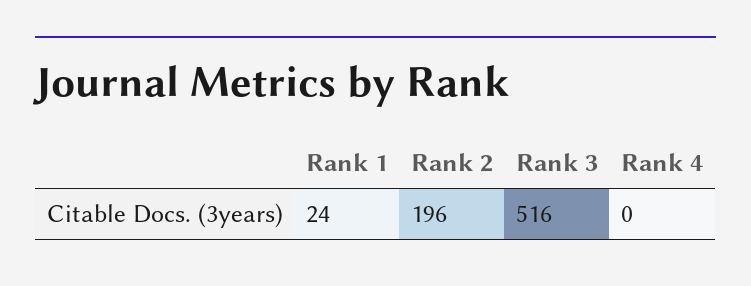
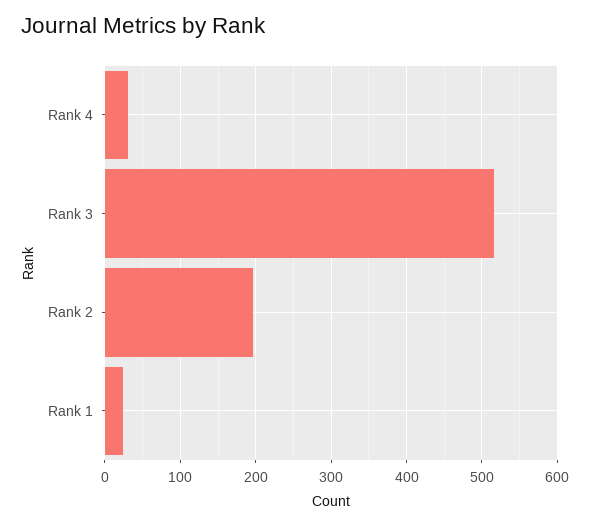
  {
    "Rank 1": 24,
    "Rank 2": 196,
    "Rank 3": 516,
-   "Rank 4": 0
+   "Rank 4": 30
  }

